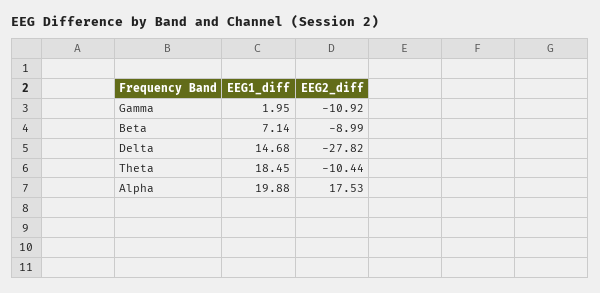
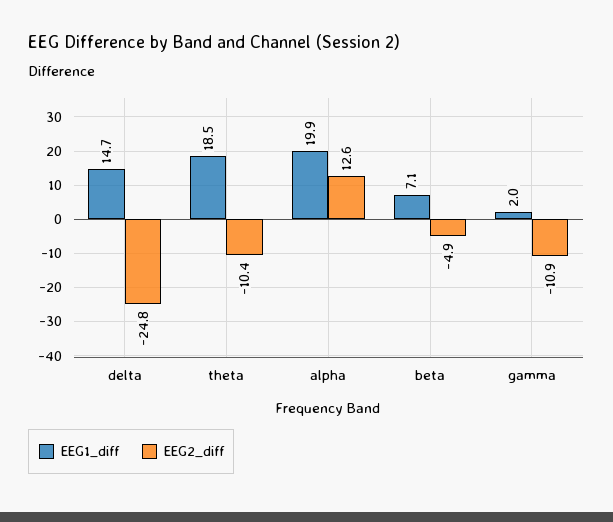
  {
    "EEG1_diff": {
      "Gamma": 1.95,
      "Beta": 7.14,
      "Delta": 14.68,
      "Theta": 18.45,
      "Alpha": 19.88
    },
    "EEG2_diff": {
      "Gamma": -10.92,
-     "Beta": -8.99,
+     "Beta": -4.9,
-     "Delta": -27.82,
+     "Delta": -24.8,
      "Theta": -10.44,
-     "Alpha": 17.53
+     "Alpha": 12.6
    }
  }

